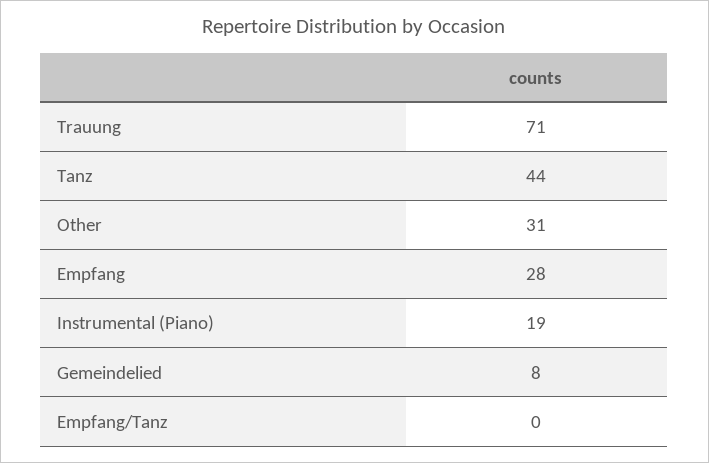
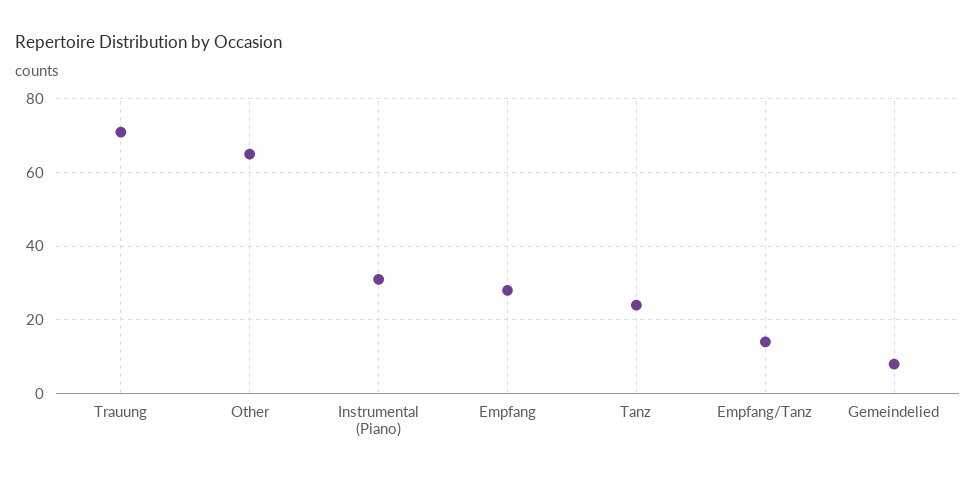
  {
    "Trauung": 71,
-   "Tanz": 44,
+   "Tanz": 25,
-   "Other": 31,
+   "Other": 65,
    "Empfang": 28,
-   "Instrumental (Piano)": 19,
+   "Instrumental (Piano)": 30,
    "Gemeindelied": 8,
-   "Empfang/Tanz": 0
+   "Empfang/Tanz": 15
  }

